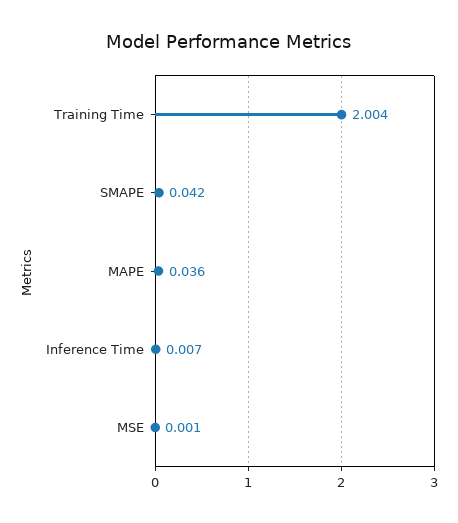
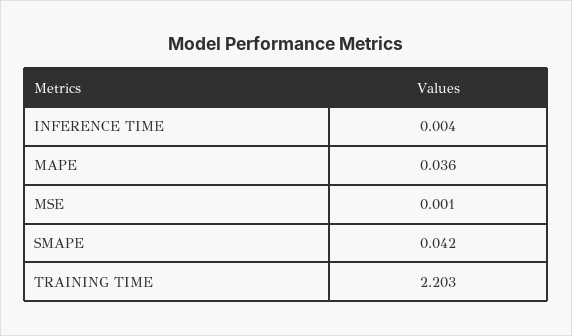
  {
-   "Training Time": 2.004,
+   "Training Time": 2.203,
    "SMAPE": 0.042,
    "MAPE": 0.036,
-   "Inference Time": 0.007,
+   "Inference Time": 0.004,
    "MSE": 0.001
  }

